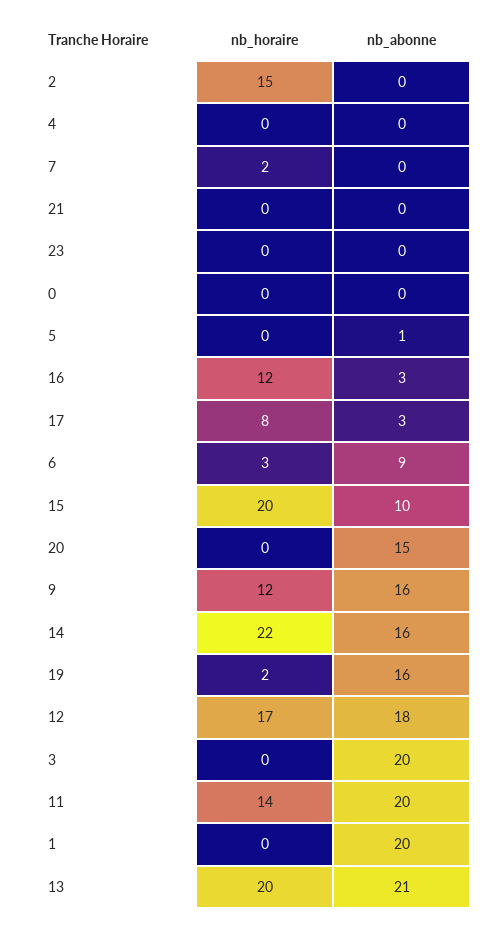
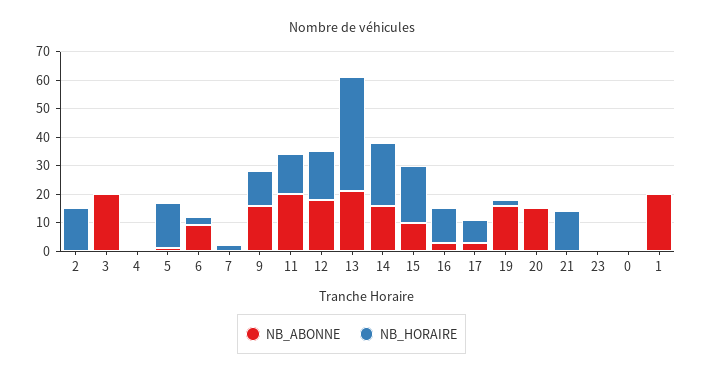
  {
    "nb_horaire": {
      "2": 15,
      "4": 0,
      "7": 2,
-     "21": 0,
+     "21": 15,
      "23": 0,
      "0": 0,
-     "5": 0,
+     "5": 15,
      "16": 12,
      "17": 8,
      "6": 3,
      "15": 20,
      "20": 0,
      "9": 12,
      "14": 22,
      "19": 2,
      "12": 17,
      "3": 0,
      "11": 14,
      "1": 0,
-     "13": 20
+     "13": 40
    },
    "nb_abonne": {
      "2": 0,
      "4": 0,
      "7": 0,
      "21": 0,
      "23": 0,
      "0": 0,
      "5": 1,
      "16": 3,
      "17": 3,
      "6": 9,
      "15": 10,
      "20": 15,
      "9": 16,
      "14": 16,
      "19": 16,
      "12": 18,
      "3": 20,
      "11": 20,
      "1": 20,
      "13": 21
    }
  }

